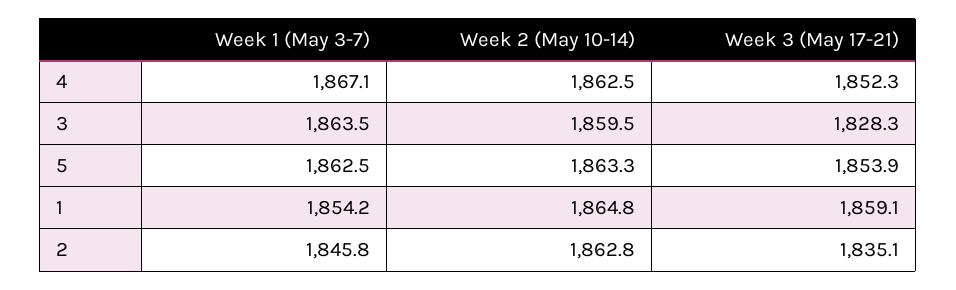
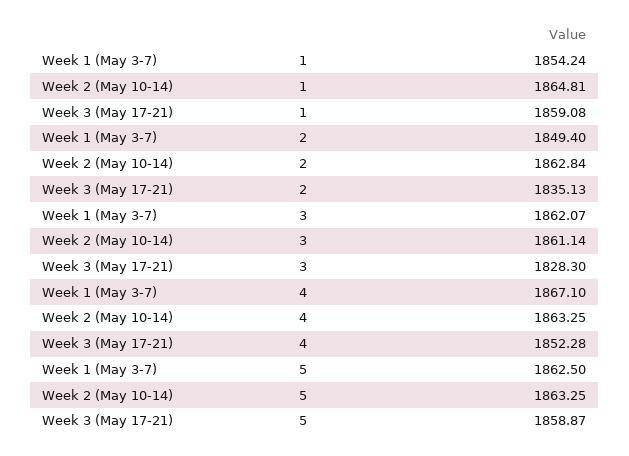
  {
    "Week 1 (May 3-7)": {
      "4": 1867.1,
-     "3": 1863.5,
+     "3": 1862.07,
      "5": 1862.5,
      "1": 1854.24,
-     "2": 1845.8
+     "2": 1849.4
    },
    "Week 2 (May 10-14)": {
-     "4": 1862.5,
+     "4": 1863.25,
-     "3": 1859.5,
+     "3": 1861.14,
      "5": 1863.25,
      "1": 1864.81,
      "2": 1862.84
    },
    "Week 3 (May 17-21)": {
      "4": 1852.28,
      "3": 1828.3,
-     "5": 1853.9,
+     "5": 1858.87,
      "1": 1859.08,
      "2": 1835.13
    }
  }

